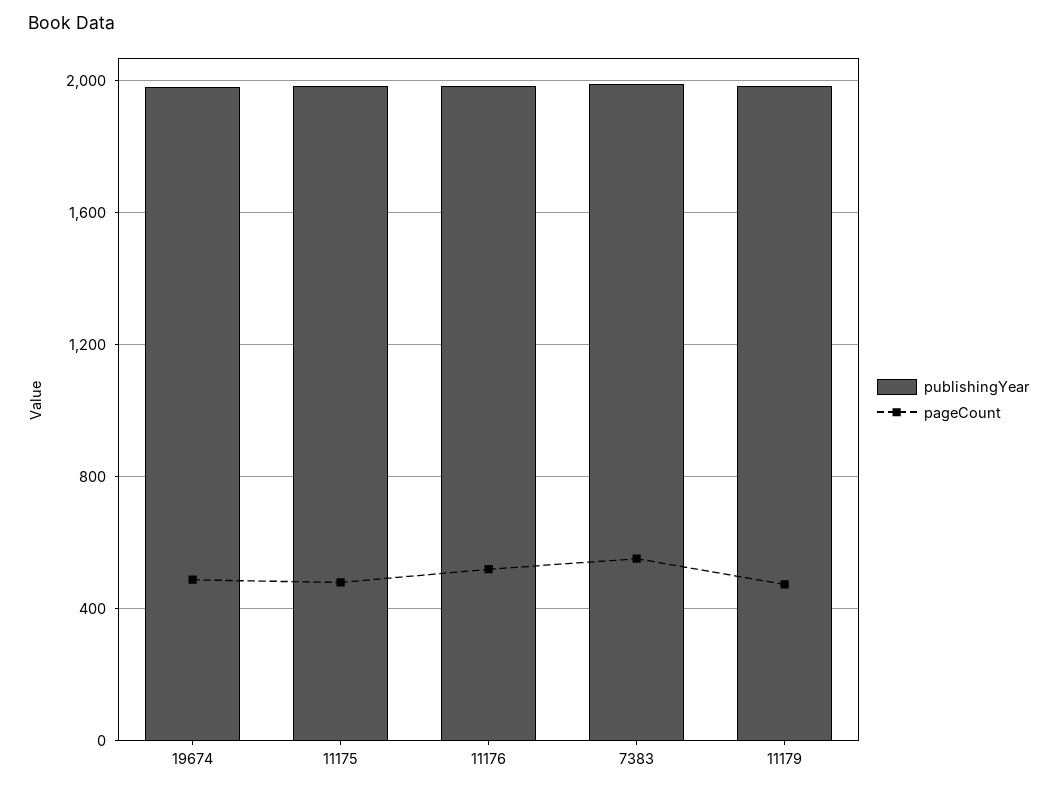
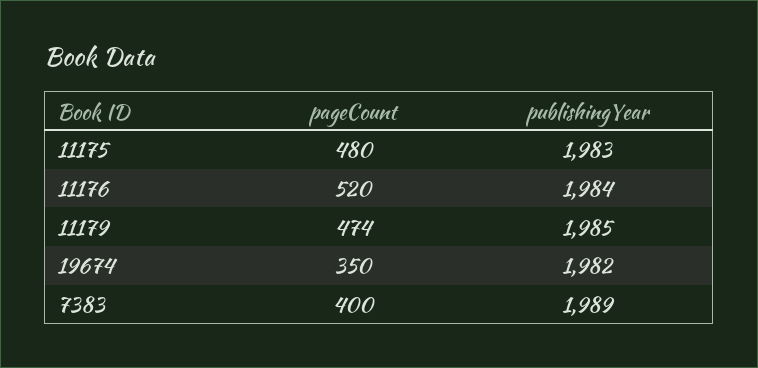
  {
    "publishingYear": {
      "19674": 1982,
      "11175": 1983,
      "11176": 1984,
      "7383": 1989,
      "11179": 1985
    },
    "pageCount": {
-     "19674": 500,
+     "19674": 350,
      "11175": 480,
      "11176": 520,
-     "7383": 550,
+     "7383": 400,
      "11179": 474
    }
  }

